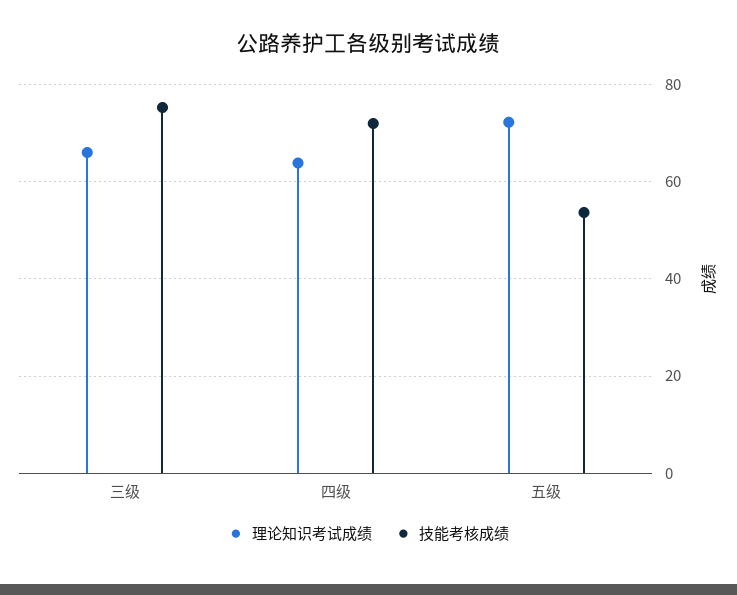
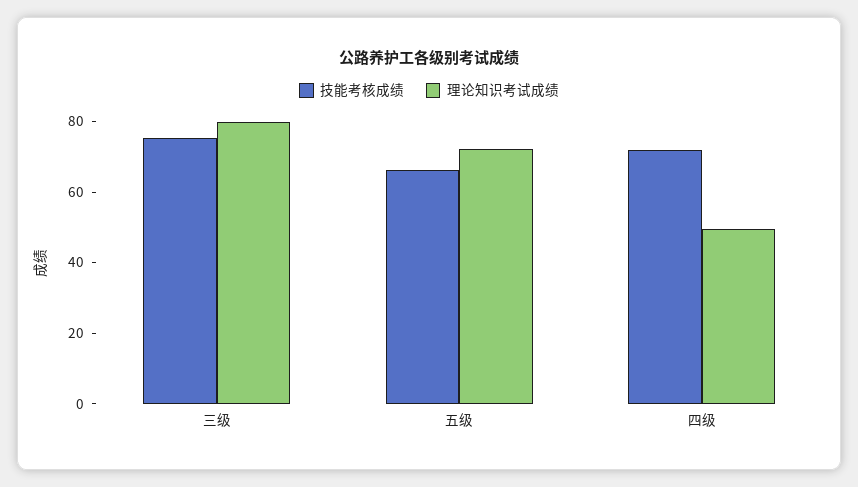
  {
    "理论知识考试成绩": {
-     "三级": 66,
+     "三级": 80,
-     "四级": 64,
+     "四级": 50,
      "五级": 72
    },
    "技能考核成绩": {
      "三级": 76,
      "四级": 72,
-     "五级": 54
+     "五级": 65
    }
  }

